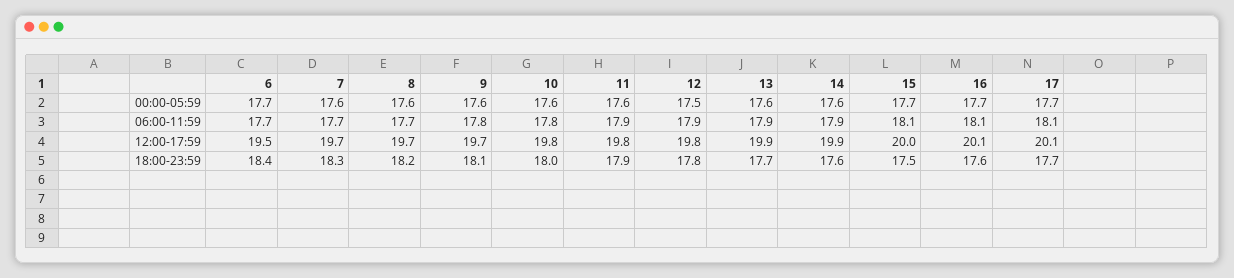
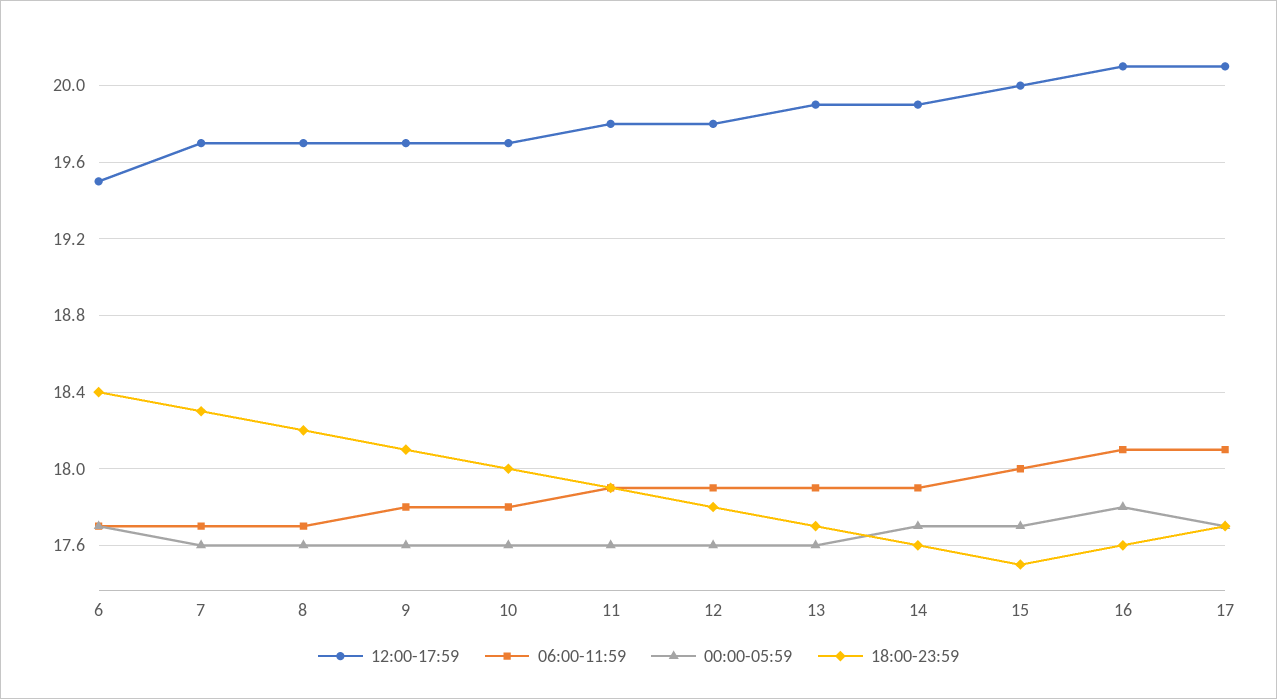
  {
    "00:00-05:59": {
      "6": 17.7,
      "7": 17.6,
      "8": 17.6,
      "9": 17.6,
      "10": 17.6,
      "11": 17.6,
-     "12": 17.5,
+     "12": 17.6,
      "13": 17.6,
-     "14": 17.6,
+     "14": 17.7,
      "15": 17.7,
-     "16": 17.7,
+     "16": 17.8,
      "17": 17.7
    },
    "06:00-11:59": {
      "6": 17.7,
      "7": 17.7,
      "8": 17.7,
      "9": 17.8,
      "10": 17.8,
      "11": 17.9,
      "12": 17.9,
      "13": 17.9,
      "14": 17.9,
-     "15": 18.1,
+     "15": 18,
      "16": 18.1,
      "17": 18.1
    },
    "12:00-17:59": {
      "6": 19.5,
      "7": 19.7,
      "8": 19.7,
      "9": 19.7,
-     "10": 19.8,
+     "10": 19.7,
      "11": 19.8,
      "12": 19.8,
      "13": 19.9,
      "14": 19.9,
      "15": 20,
      "16": 20.1,
      "17": 20.1
    },
    "18:00-23:59": {
      "6": 18.4,
      "7": 18.3,
      "8": 18.2,
      "9": 18.1,
      "10": 18,
      "11": 17.9,
      "12": 17.8,
      "13": 17.7,
      "14": 17.6,
      "15": 17.5,
      "16": 17.6,
      "17": 17.7
    }
  }

